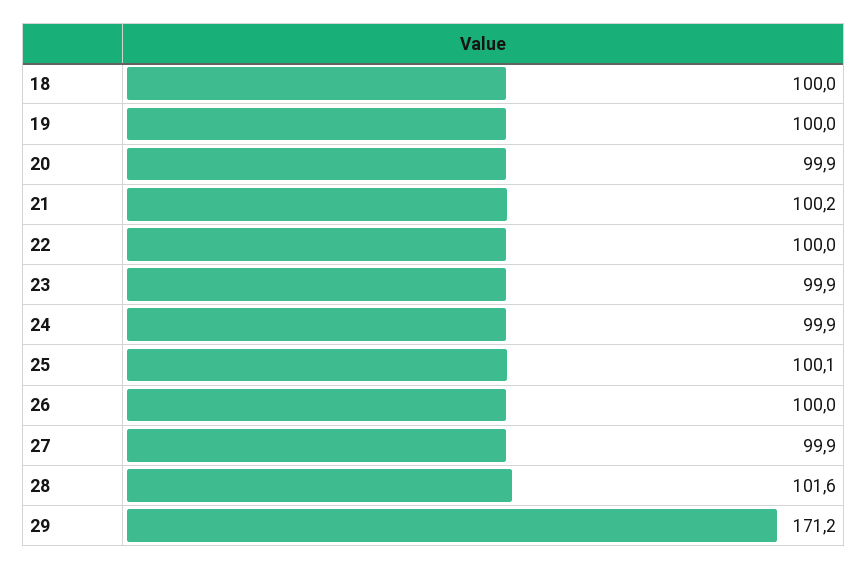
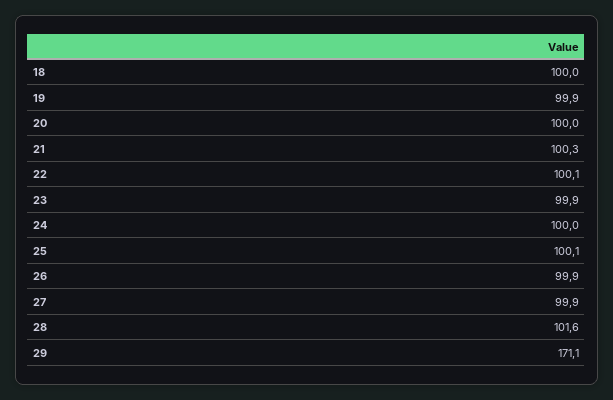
  {
    "18": 100,
-   "19": 100,
+   "19": 99.9,
-   "20": 99.9,
+   "20": 100,
-   "21": 100.2,
+   "21": 100.3,
-   "22": 100,
+   "22": 100.1,
    "23": 99.9,
-   "24": 99.9,
+   "24": 100,
    "25": 100.1,
-   "26": 100,
+   "26": 99.9,
    "27": 99.9,
    "28": 101.6,
-   "29": 171.2
+   "29": 171.1
  }

